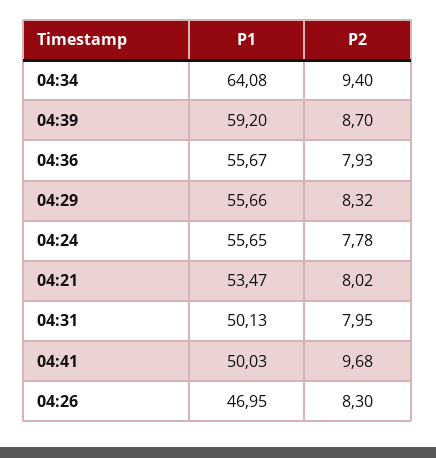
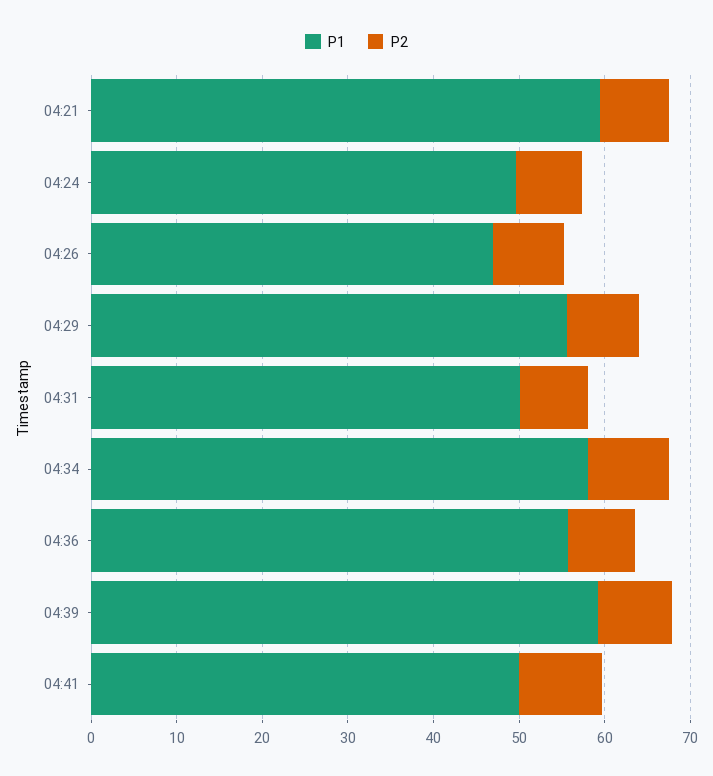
  {
    "P1": {
-     "04:34": 64.08,
+     "04:34": 58,
      "04:39": 59.2,
      "04:36": 55.67,
      "04:29": 55.66,
-     "04:24": 55.65,
+     "04:24": 50,
-     "04:21": 53.47,
+     "04:21": 60,
      "04:31": 50.13,
      "04:41": 50.03,
      "04:26": 46.95
    },
    "P2": {
      "04:34": 9.4,
      "04:39": 8.7,
      "04:36": 7.93,
      "04:29": 8.32,
      "04:24": 7.78,
      "04:21": 8.02,
      "04:31": 7.95,
      "04:41": 9.68,
      "04:26": 8.3
    }
  }

